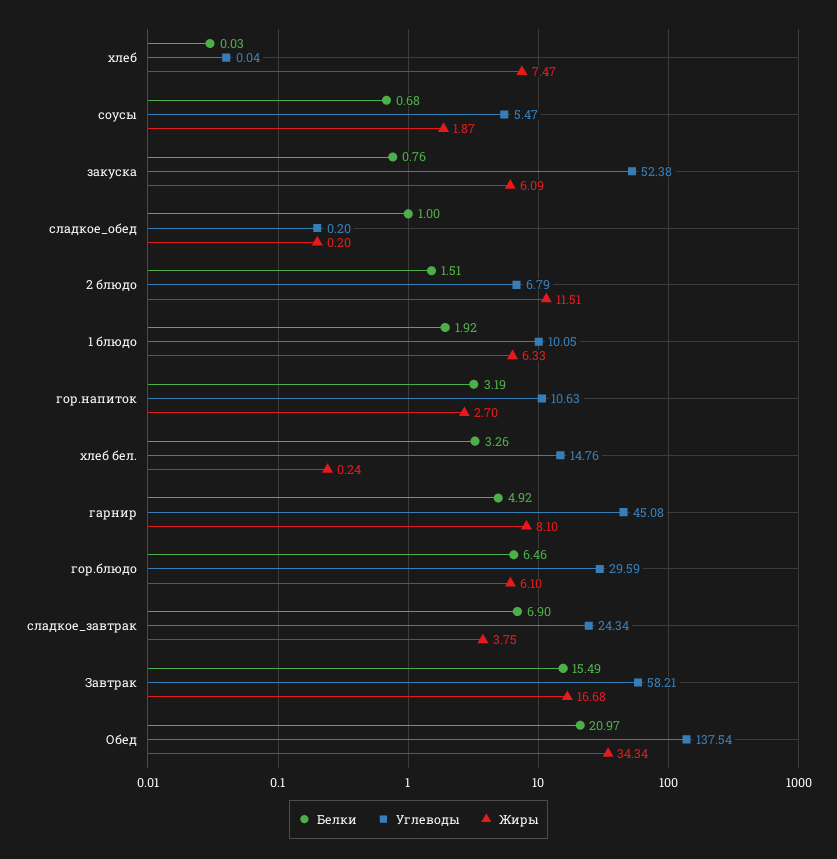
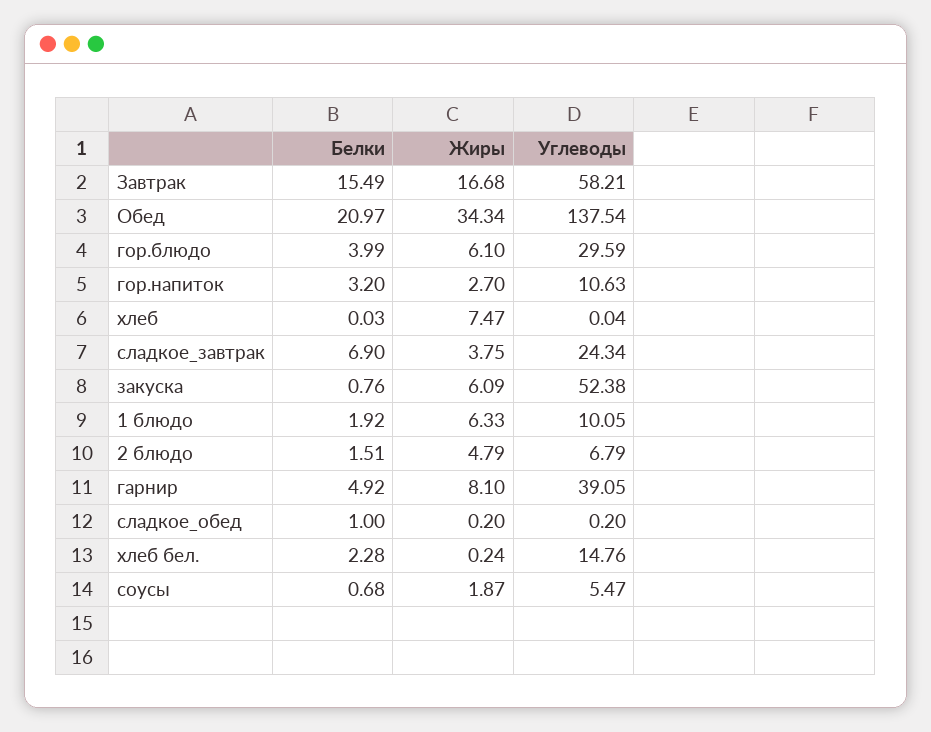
  {
    "Белки": {
      "хлеб": 0.03,
      "соусы": 0.68,
      "закуска": 0.76,
      "сладкое_обед": 1,
      "2 блюдо": 1.51,
      "1 блюдо": 1.92,
-     "гор.напиток": 3.19,
+     "гор.напиток": 3.2,
-     "хлеб бел.": 3.26,
+     "хлеб бел.": 2.28,
      "гарнир": 4.92,
-     "гор.блюдо": 6.46,
+     "гор.блюдо": 3.99,
      "сладкое_завтрак": 6.9,
      "Завтрак": 15.49,
      "Обед": 20.97
    },
    "Углеводы": {
      "хлеб": 0.04,
      "соусы": 5.47,
      "закуска": 52.38,
      "сладкое_обед": 0.2,
      "2 блюдо": 6.79,
      "1 блюдо": 10.05,
      "гор.напиток": 10.63,
      "хлеб бел.": 14.76,
-     "гарнир": 45.08,
+     "гарнир": 39.05,
      "гор.блюдо": 29.59,
      "сладкое_завтрак": 24.34,
      "Завтрак": 58.21,
      "Обед": 137.54
    },
    "Жиры": {
      "хлеб": 7.47,
      "соусы": 1.87,
      "закуска": 6.09,
      "сладкое_обед": 0.2,
-     "2 блюдо": 11.51,
+     "2 блюдо": 4.79,
      "1 блюдо": 6.33,
      "гор.напиток": 2.7,
      "хлеб бел.": 0.24,
      "гарнир": 8.1,
      "гор.блюдо": 6.1,
      "сладкое_завтрак": 3.75,
      "Завтрак": 16.68,
      "Обед": 34.34
    }
  }

